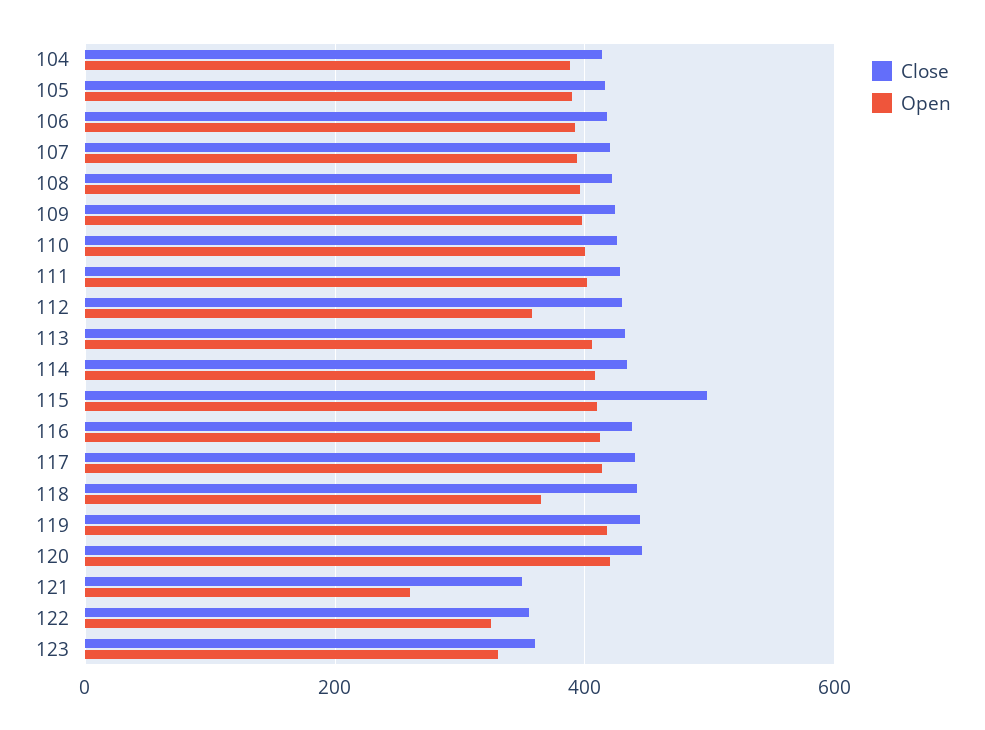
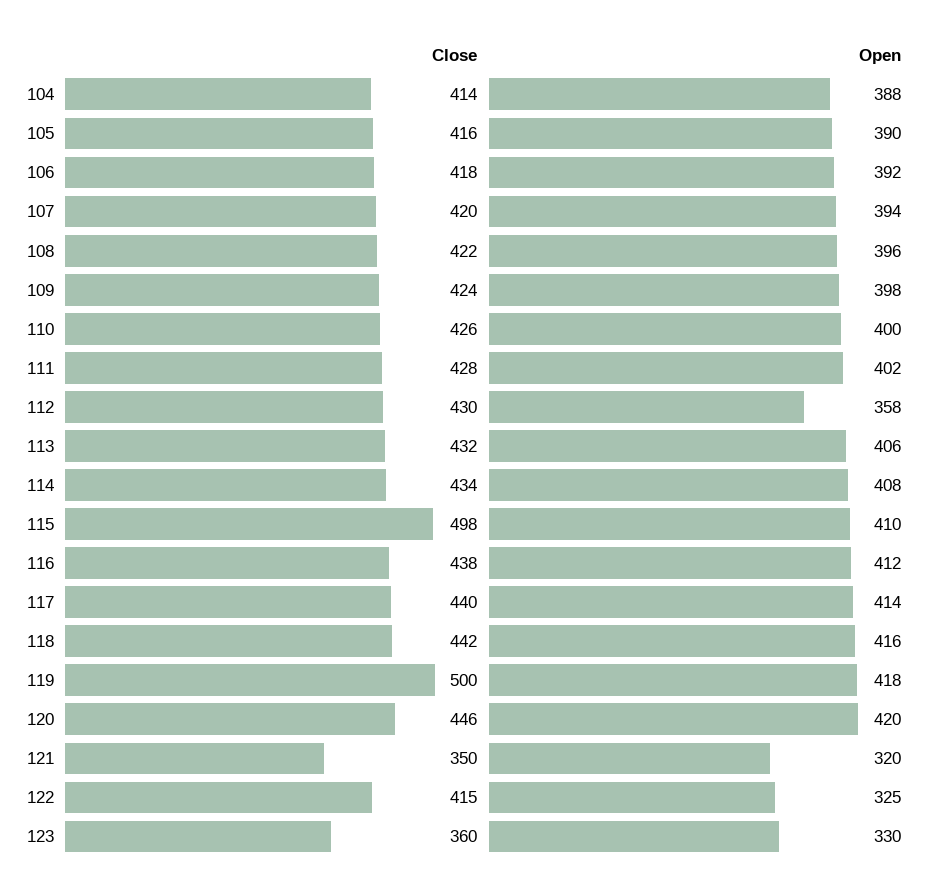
  {
    "Close": {
      "104": 414,
      "105": 416,
      "106": 418,
      "107": 420,
      "108": 422,
      "109": 424,
      "110": 426,
      "111": 428,
      "112": 430,
      "113": 432,
      "114": 434,
      "115": 498,
      "116": 438,
      "117": 440,
      "118": 442,
-     "119": 440,
+     "119": 500,
      "120": 446,
      "121": 350,
-     "122": 360,
+     "122": 415,
      "123": 360
    },
    "Open": {
      "104": 388,
      "105": 390,
      "106": 392,
      "107": 394,
      "108": 396,
      "109": 398,
      "110": 400,
      "111": 402,
      "112": 358,
      "113": 406,
      "114": 408,
      "115": 410,
      "116": 412,
      "117": 414,
-     "118": 360,
+     "118": 416,
      "119": 418,
      "120": 420,
-     "121": 260,
+     "121": 320,
      "122": 325,
      "123": 330
    }
  }

